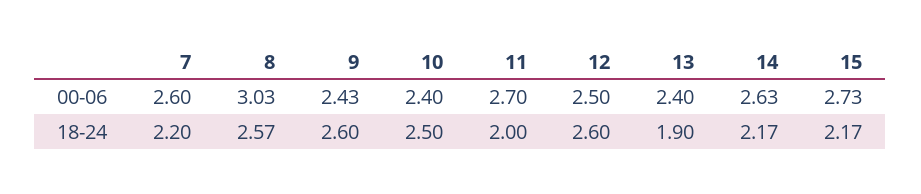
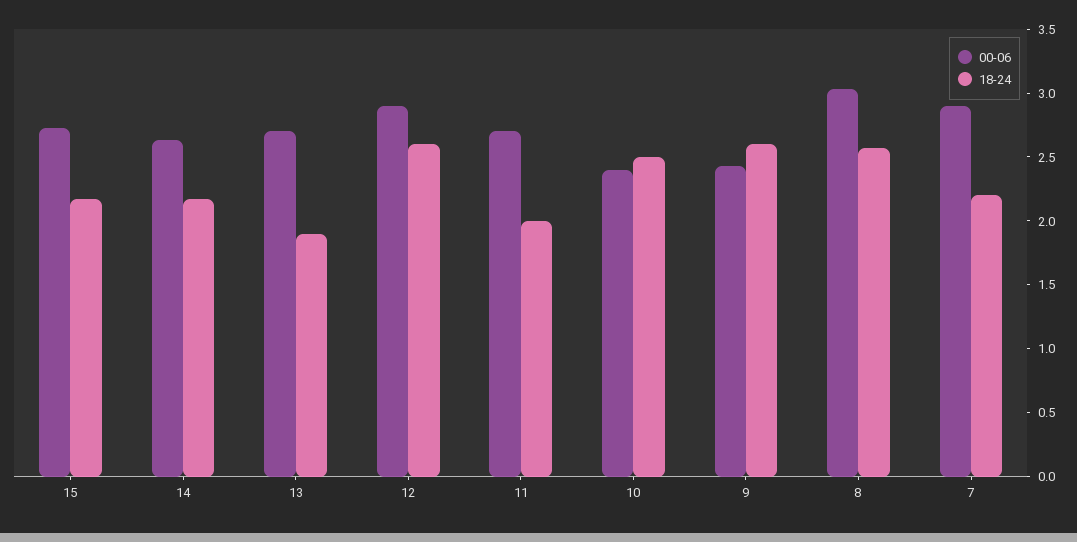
  {
    "00-06": {
-     "7": 2.6,
+     "7": 2.9,
      "8": 3.03,
      "9": 2.43,
      "10": 2.4,
      "11": 2.7,
-     "12": 2.5,
+     "12": 2.9,
-     "13": 2.4,
+     "13": 2.7,
      "14": 2.63,
      "15": 2.73
    },
    "18-24": {
      "7": 2.2,
      "8": 2.57,
      "9": 2.6,
      "10": 2.5,
      "11": 2,
      "12": 2.6,
      "13": 1.9,
      "14": 2.17,
      "15": 2.17
    }
  }

